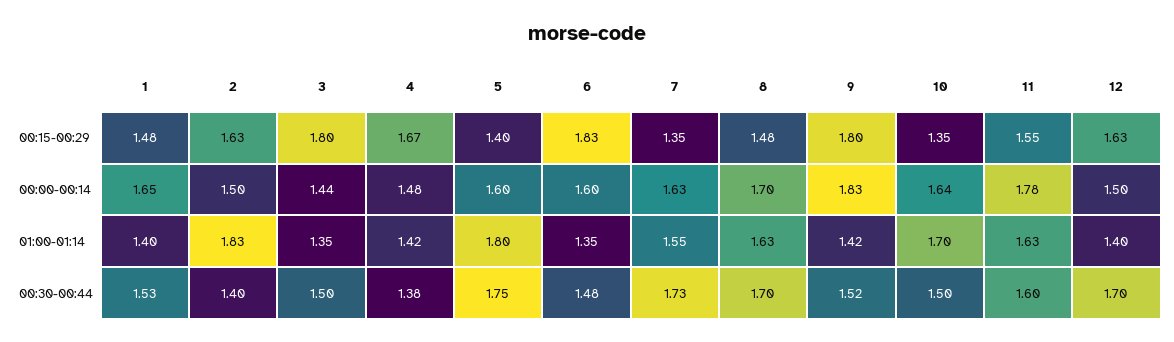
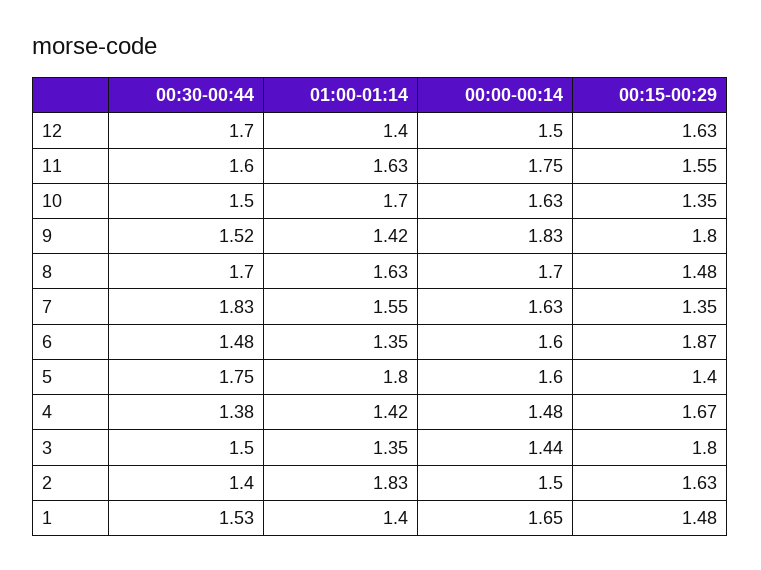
  {
    "1": {
      "00:15-00:29": 1.48,
      "00:00-00:14": 1.65,
      "01:00-01:14": 1.4,
      "00:30-00:44": 1.53
    },
    "2": {
      "00:15-00:29": 1.63,
      "00:00-00:14": 1.5,
      "01:00-01:14": 1.83,
      "00:30-00:44": 1.4
    },
    "3": {
      "00:15-00:29": 1.8,
      "00:00-00:14": 1.44,
      "01:00-01:14": 1.35,
      "00:30-00:44": 1.5
    },
    "4": {
      "00:15-00:29": 1.67,
      "00:00-00:14": 1.48,
      "01:00-01:14": 1.42,
      "00:30-00:44": 1.38
    },
    "5": {
      "00:15-00:29": 1.4,
      "00:00-00:14": 1.6,
      "01:00-01:14": 1.8,
      "00:30-00:44": 1.75
    },
    "6": {
-     "00:15-00:29": 1.83,
+     "00:15-00:29": 1.87,
      "00:00-00:14": 1.6,
      "01:00-01:14": 1.35,
      "00:30-00:44": 1.48
    },
    "7": {
      "00:15-00:29": 1.35,
      "00:00-00:14": 1.63,
      "01:00-01:14": 1.55,
-     "00:30-00:44": 1.73
+     "00:30-00:44": 1.83
    },
    "8": {
      "00:15-00:29": 1.48,
      "00:00-00:14": 1.7,
      "01:00-01:14": 1.63,
      "00:30-00:44": 1.7
    },
    "9": {
      "00:15-00:29": 1.8,
      "00:00-00:14": 1.83,
      "01:00-01:14": 1.42,
      "00:30-00:44": 1.52
    },
    "10": {
      "00:15-00:29": 1.35,
-     "00:00-00:14": 1.64,
+     "00:00-00:14": 1.63,
      "01:00-01:14": 1.7,
      "00:30-00:44": 1.5
    },
    "11": {
      "00:15-00:29": 1.55,
-     "00:00-00:14": 1.78,
+     "00:00-00:14": 1.75,
      "01:00-01:14": 1.63,
      "00:30-00:44": 1.6
    },
    "12": {
      "00:15-00:29": 1.63,
      "00:00-00:14": 1.5,
      "01:00-01:14": 1.4,
      "00:30-00:44": 1.7
    }
  }

